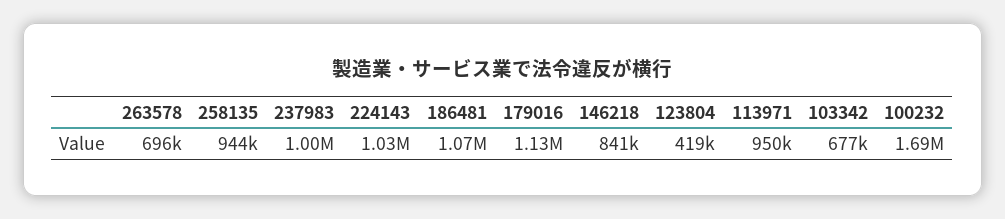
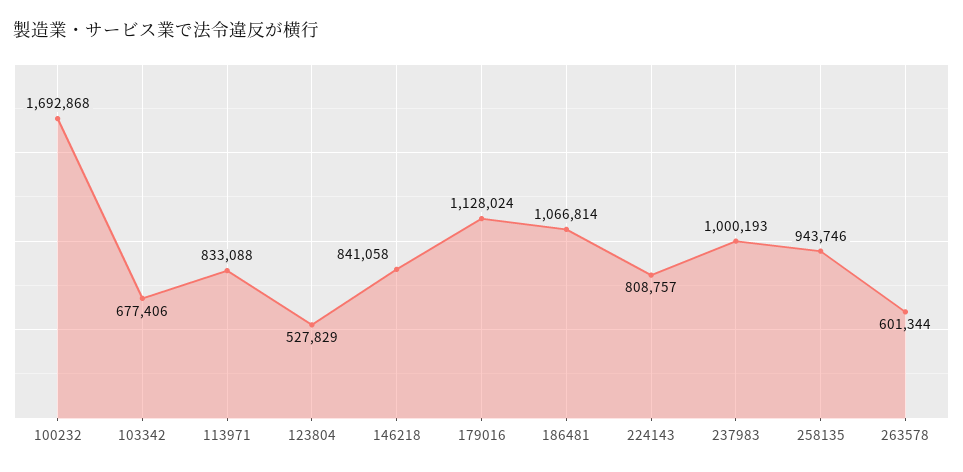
  {
-   "263578": 696000,
+   "263578": 601344,
    "258135": 943746,
    "237983": 1000193,
-   "224143": 1030000,
+   "224143": 808757,
    "186481": 1066814,
    "179016": 1128024,
    "146218": 841058,
-   "123804": 419000,
+   "123804": 527829,
-   "113971": 950000,
+   "113971": 833088,
    "103342": 677406,
    "100232": 1692868
  }

